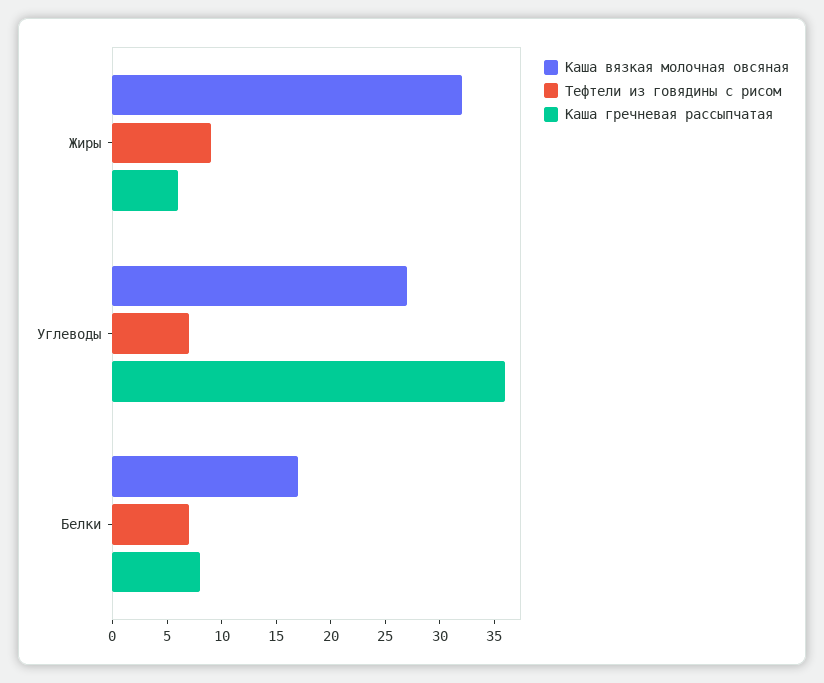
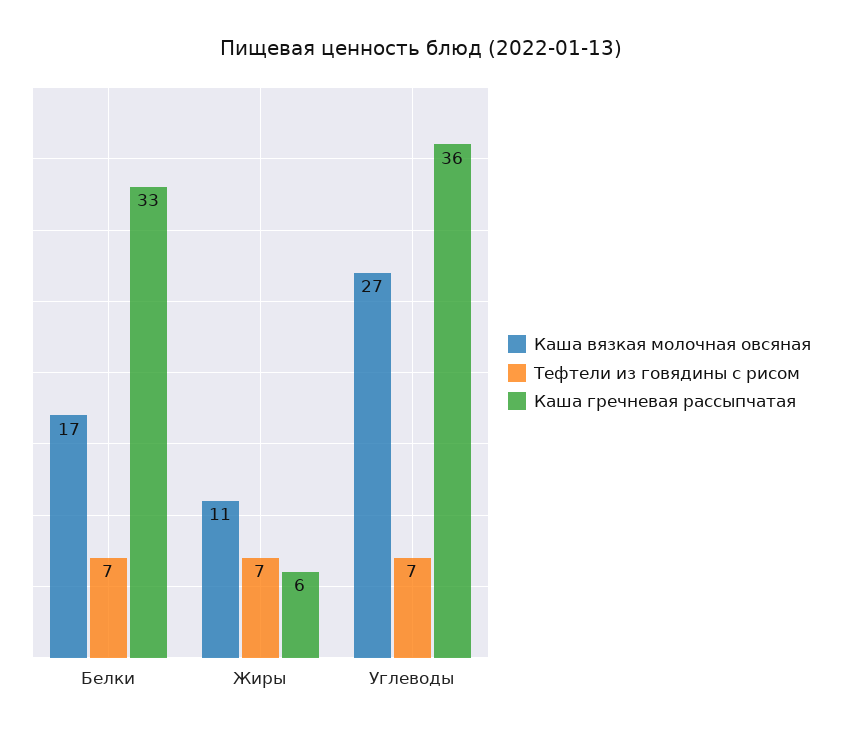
  {
    "Каша вязкая молочная овсяная": {
-     "Жиры": 32,
+     "Жиры": 11,
      "Углеводы": 27,
      "Белки": 17
    },
    "Тефтели из говядины с рисом": {
-     "Жиры": 9,
+     "Жиры": 7,
      "Углеводы": 7,
      "Белки": 7
    },
    "Каша гречневая рассыпчатая": {
      "Жиры": 6,
      "Углеводы": 36,
-     "Белки": 8
+     "Белки": 33
    }
  }

